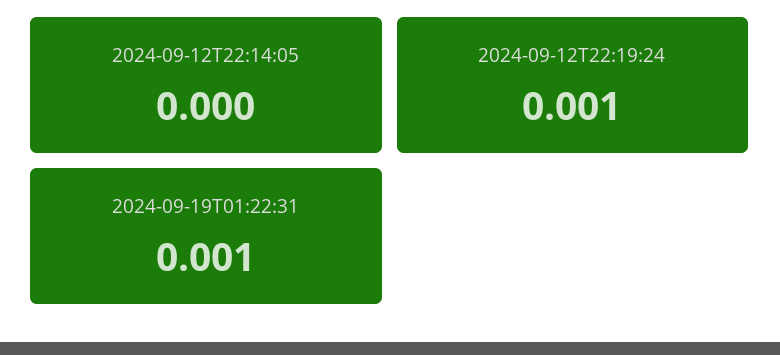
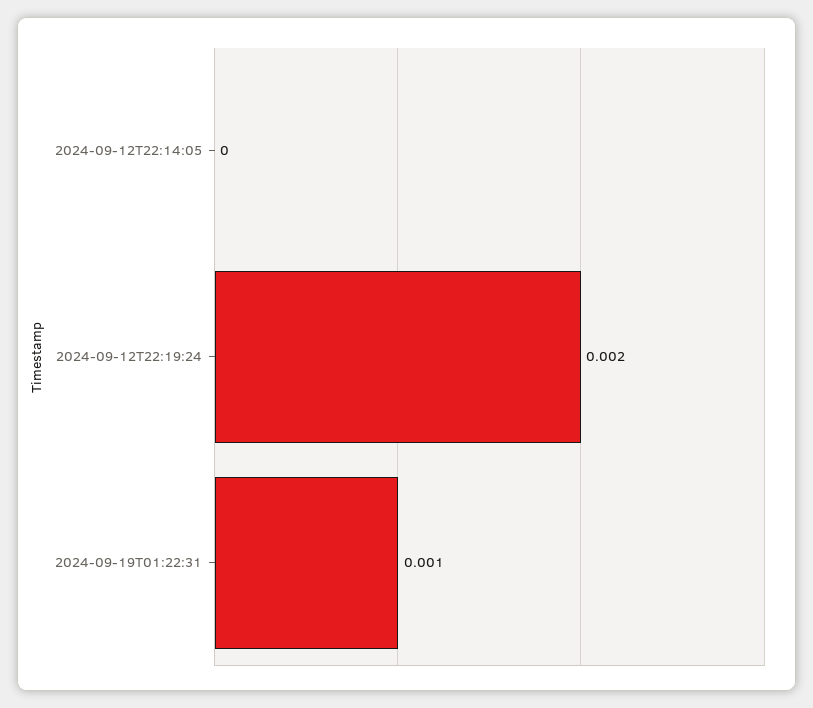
  {
    "2024-09-12T22:14:05": 0,
-   "2024-09-12T22:19:24": 0.001,
+   "2024-09-12T22:19:24": 0.002,
    "2024-09-19T01:22:31": 0.001
  }

